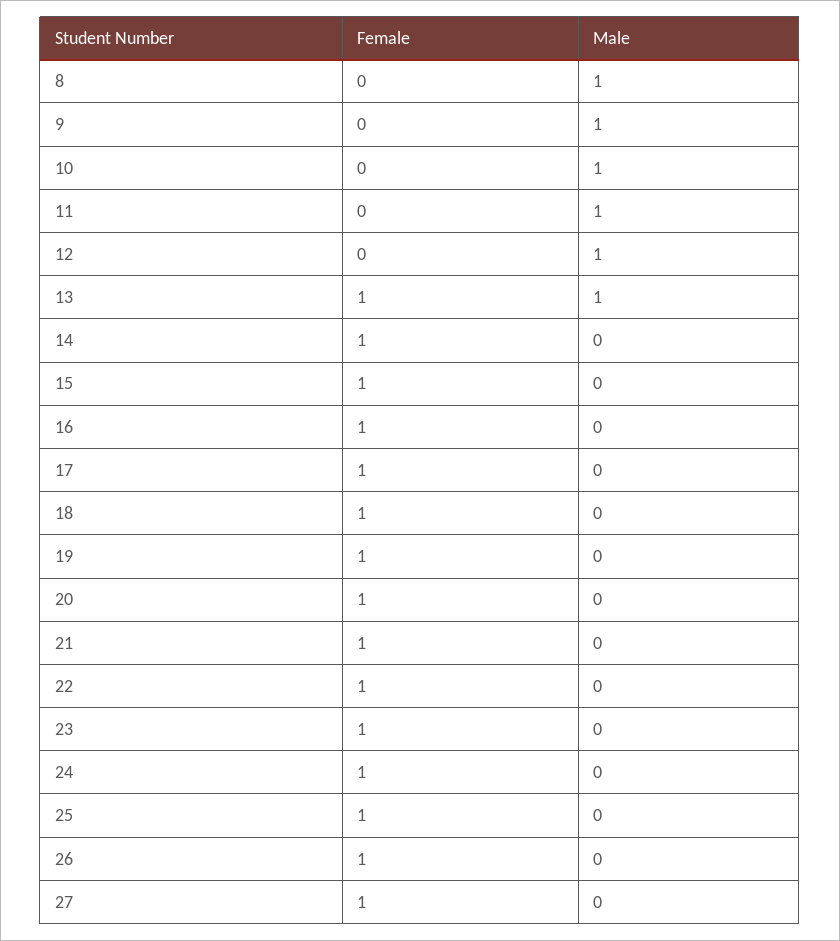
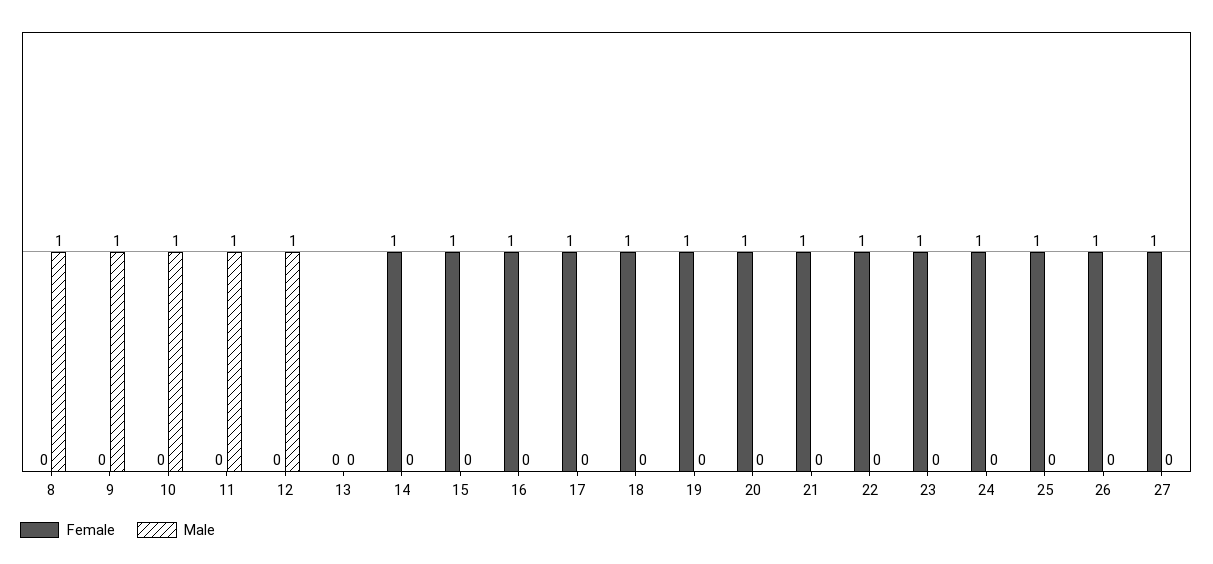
  {
    "Female": {
      "8": 0,
      "9": 0,
      "10": 0,
      "11": 0,
      "12": 0,
-     "13": 1,
+     "13": 0,
      "14": 1,
      "15": 1,
      "16": 1,
      "17": 1,
      "18": 1,
      "19": 1,
      "20": 1,
      "21": 1,
      "22": 1,
      "23": 1,
      "24": 1,
      "25": 1,
      "26": 1,
      "27": 1
    },
    "Male": {
      "8": 1,
      "9": 1,
      "10": 1,
      "11": 1,
      "12": 1,
-     "13": 1,
+     "13": 0,
      "14": 0,
      "15": 0,
      "16": 0,
      "17": 0,
      "18": 0,
      "19": 0,
      "20": 0,
      "21": 0,
      "22": 0,
      "23": 0,
      "24": 0,
      "25": 0,
      "26": 0,
      "27": 0
    }
  }

